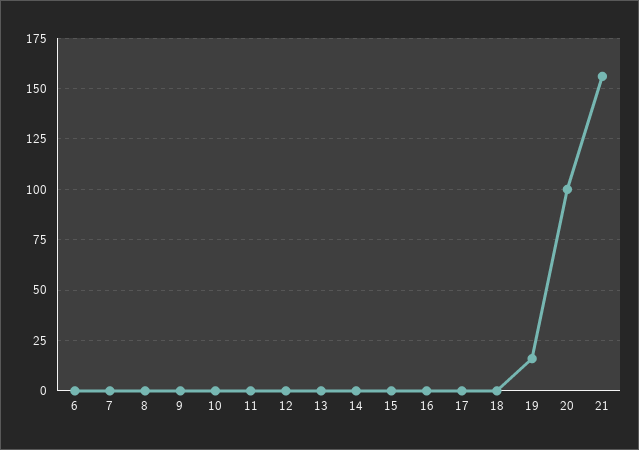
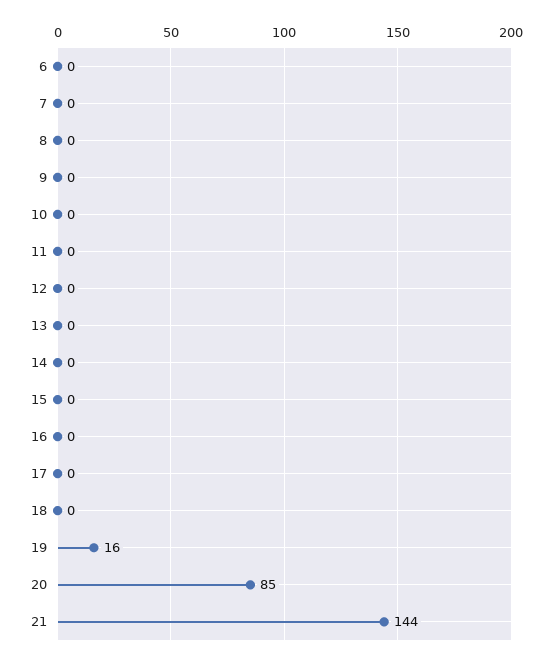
  {
    "6": 0,
    "7": 0,
    "8": 0,
    "9": 0,
    "10": 0,
    "11": 0,
    "12": 0,
    "13": 0,
    "14": 0,
    "15": 0,
    "16": 0,
    "17": 0,
    "18": 0,
    "19": 16,
-   "20": 100,
+   "20": 85,
-   "21": 155
+   "21": 144
  }

